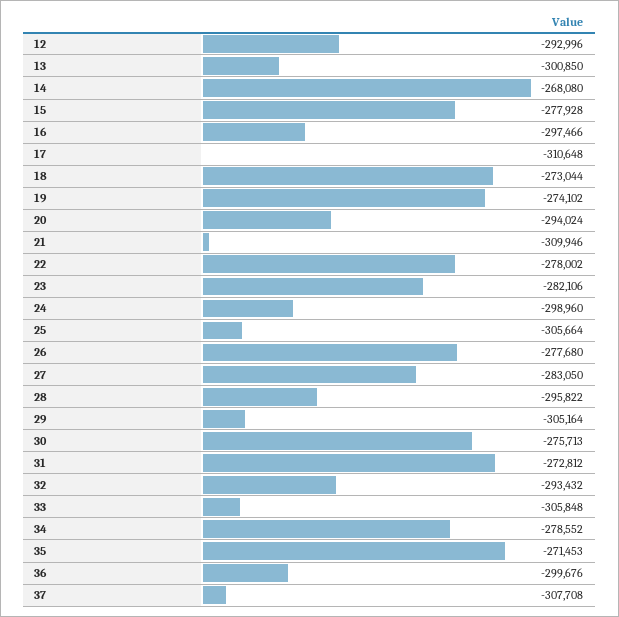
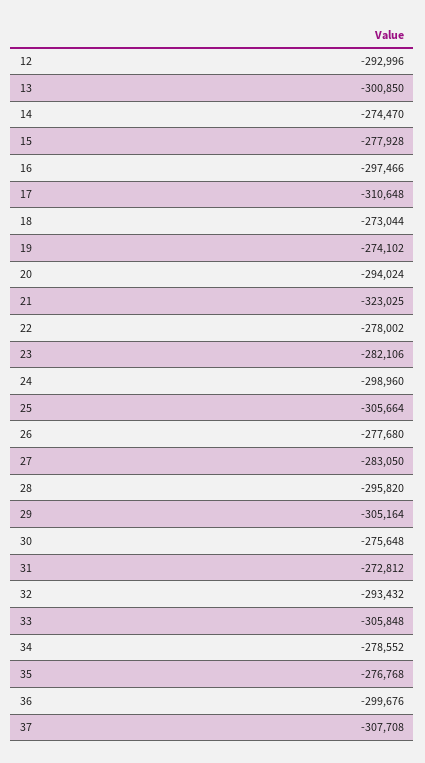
  {
    "12": -292996,
    "13": -300850,
-   "14": -268080,
+   "14": -274470,
    "15": -277928,
    "16": -297466,
    "17": -310648,
    "18": -273044,
    "19": -274102,
    "20": -294024,
-   "21": -309946,
+   "21": -323025,
    "22": -278002,
    "23": -282106,
    "24": -298960,
    "25": -305664,
    "26": -277680,
    "27": -283050,
-   "28": -295822,
+   "28": -295820,
    "29": -305164,
-   "30": -275713,
+   "30": -275648,
    "31": -272812,
    "32": -293432,
    "33": -305848,
    "34": -278552,
-   "35": -271453,
+   "35": -276768,
    "36": -299676,
    "37": -307708
  }

